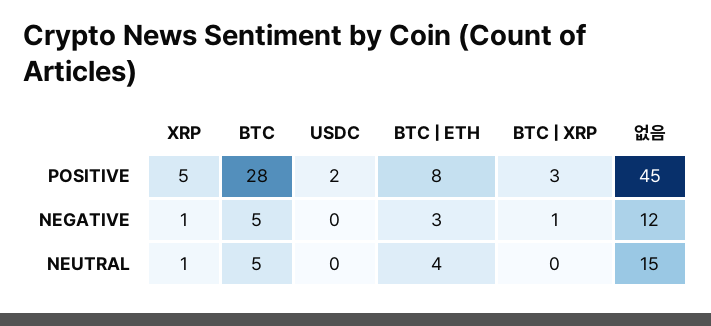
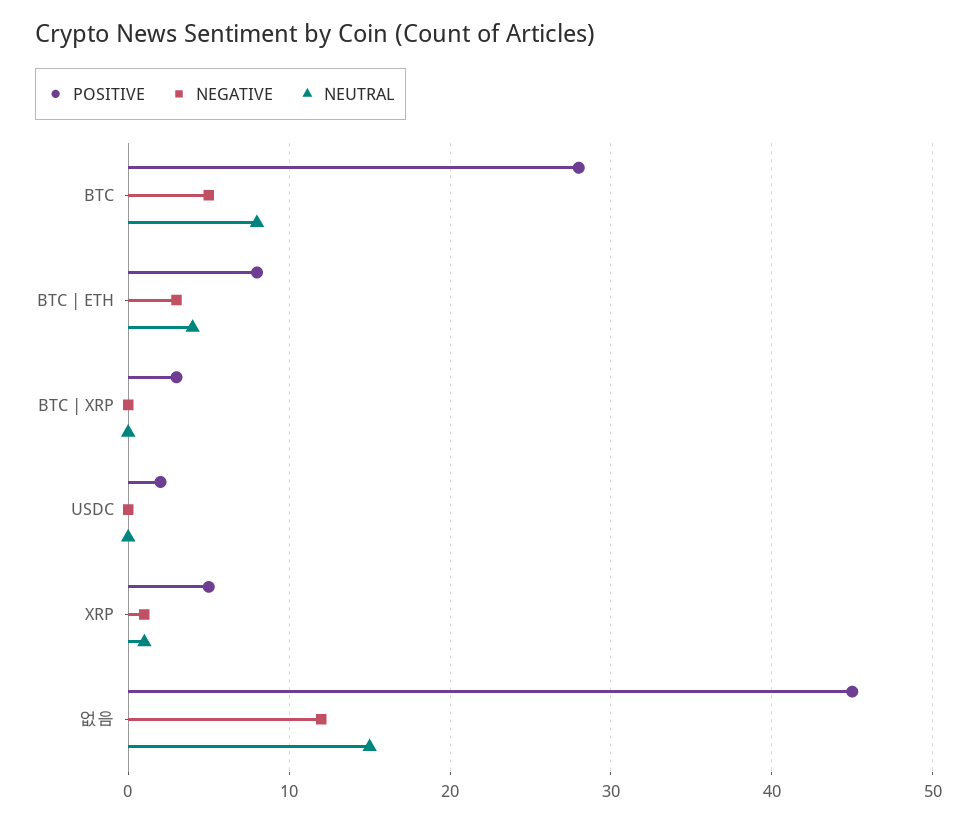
  {
    "POSITIVE": {
      "XRP": 5,
      "BTC": 28,
      "USDC": 2,
      "BTC | ETH": 8,
      "BTC | XRP": 3,
      "없음": 45
    },
    "NEGATIVE": {
      "XRP": 1,
      "BTC": 5,
      "USDC": 0,
      "BTC | ETH": 3,
-     "BTC | XRP": 1,
+     "BTC | XRP": 0,
      "없음": 12
    },
    "NEUTRAL": {
      "XRP": 1,
-     "BTC": 5,
+     "BTC": 8,
      "USDC": 0,
      "BTC | ETH": 4,
      "BTC | XRP": 0,
      "없음": 15
    }
  }

